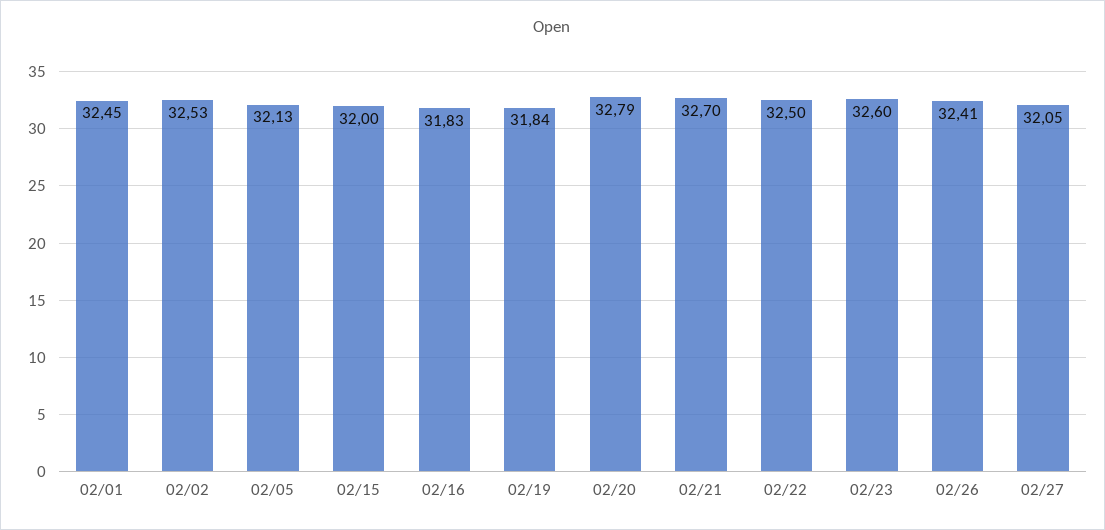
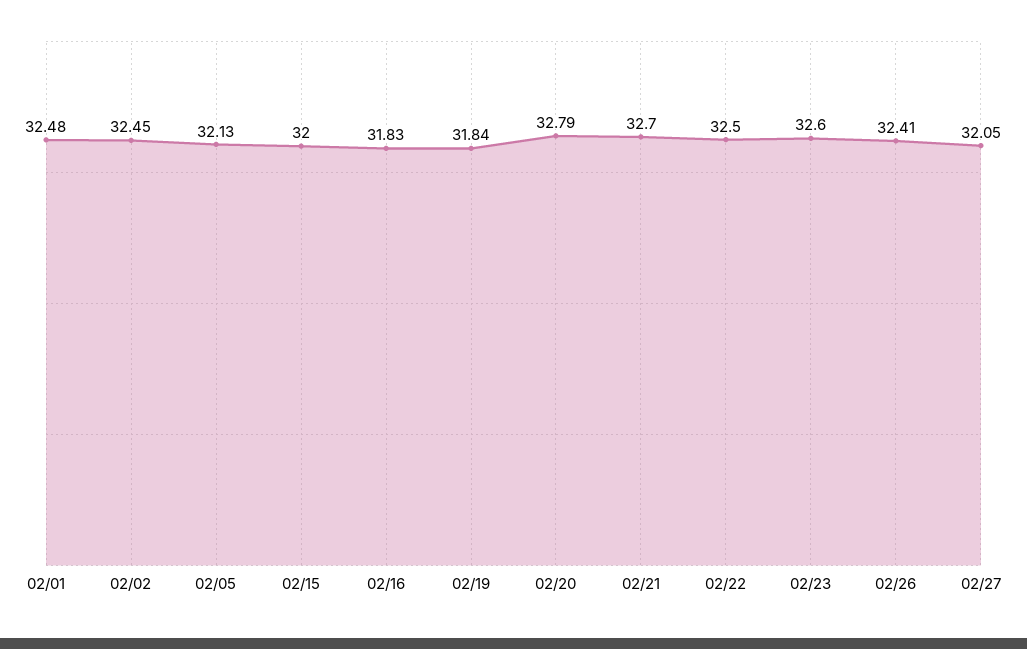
  {
-   "02/01": 32.45,
+   "02/01": 32.48,
-   "02/02": 32.53,
+   "02/02": 32.45,
    "02/05": 32.13,
    "02/15": 32,
    "02/16": 31.83,
    "02/19": 31.84,
    "02/20": 32.79,
    "02/21": 32.7,
    "02/22": 32.5,
    "02/23": 32.6,
    "02/26": 32.41,
    "02/27": 32.05
  }

